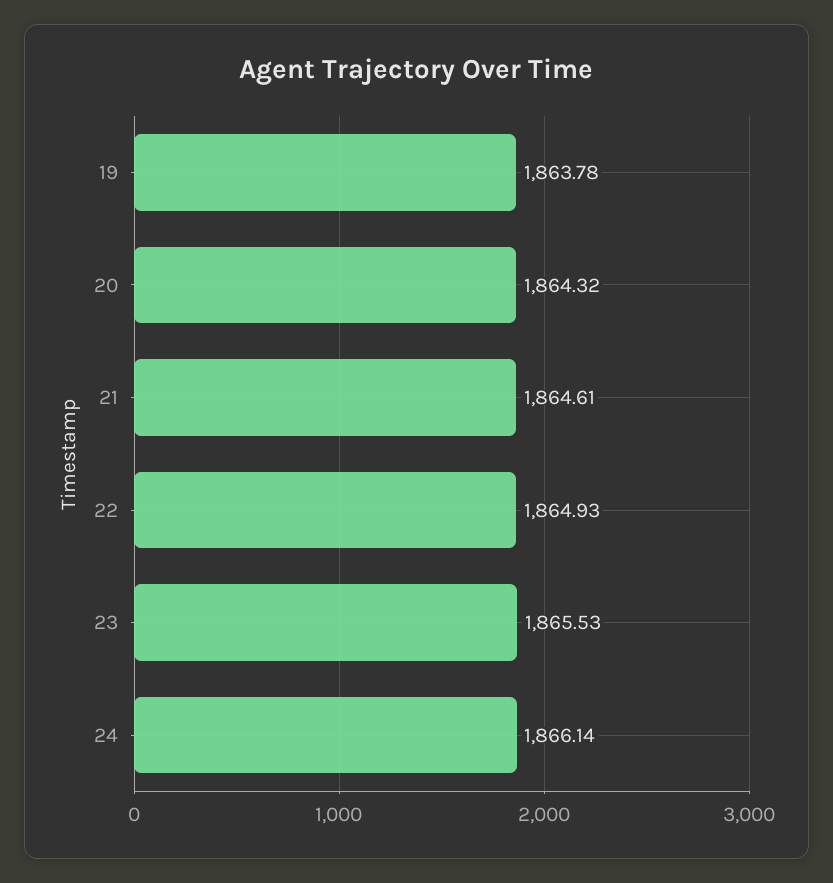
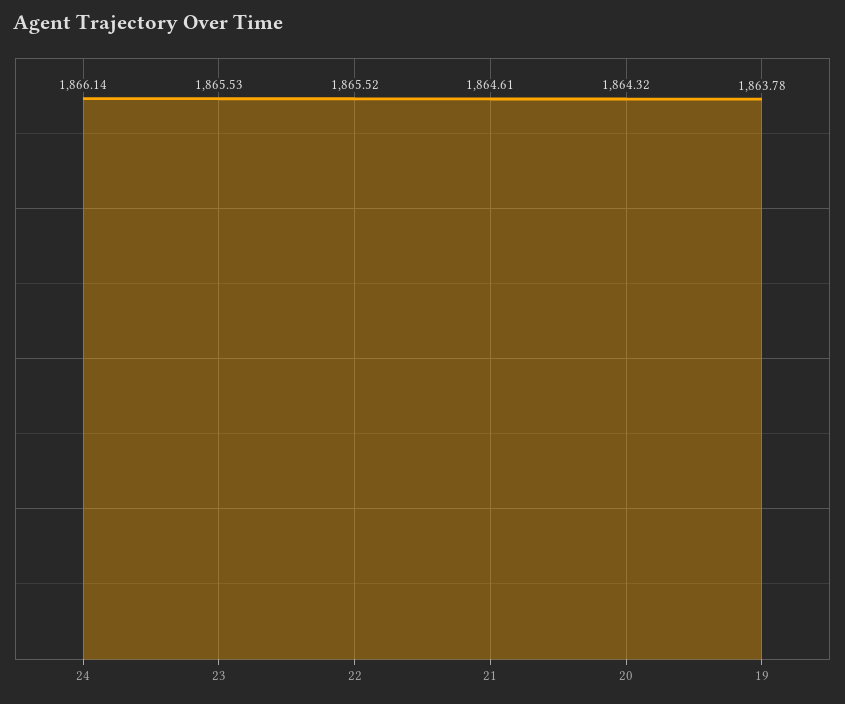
  {
    "19": 1863.78,
    "20": 1864.32,
    "21": 1864.61,
-   "22": 1864.93,
+   "22": 1865.52,
    "23": 1865.53,
    "24": 1866.14
  }

